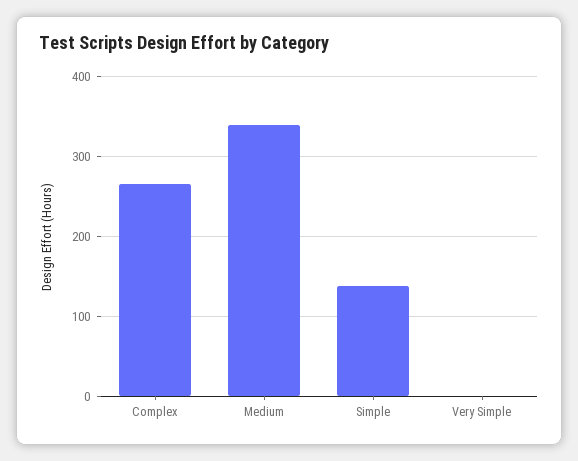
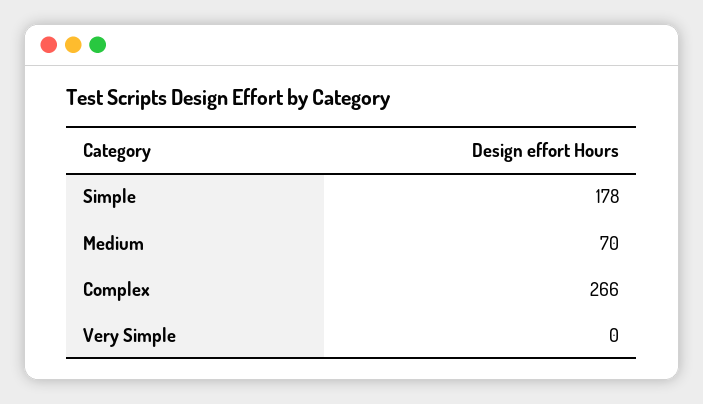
  {
    "Complex": 266,
-   "Medium": 340,
+   "Medium": 70,
-   "Simple": 140,
+   "Simple": 178,
    "Very Simple": 0
  }

